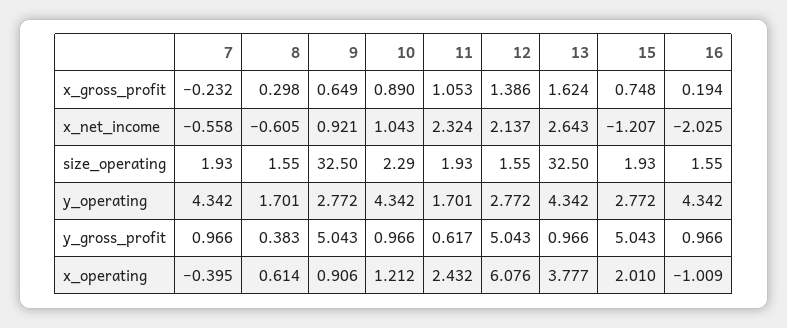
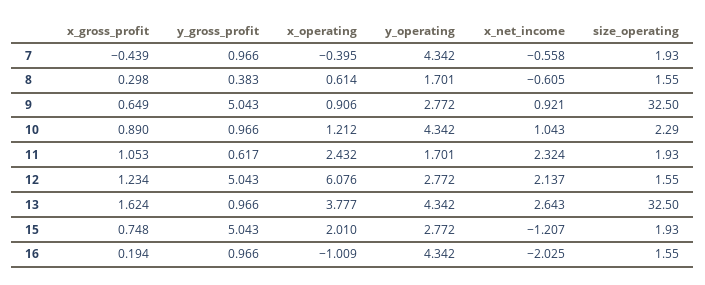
  {
    "7": {
-     "x_gross_profit": -0.232,
+     "x_gross_profit": -0.439,
      "x_net_income": -0.558,
      "size_operating": 1.93,
      "y_operating": 4.342,
      "y_gross_profit": 0.966,
      "x_operating": -0.395
    },
    "8": {
      "x_gross_profit": 0.298,
      "x_net_income": -0.605,
      "size_operating": 1.55,
      "y_operating": 1.701,
      "y_gross_profit": 0.383,
      "x_operating": 0.614
    },
    "9": {
      "x_gross_profit": 0.649,
      "x_net_income": 0.921,
      "size_operating": 32.5,
      "y_operating": 2.772,
      "y_gross_profit": 5.043,
      "x_operating": 0.906
    },
    "10": {
      "x_gross_profit": 0.89,
      "x_net_income": 1.043,
      "size_operating": 2.29,
      "y_operating": 4.342,
      "y_gross_profit": 0.966,
      "x_operating": 1.212
    },
    "11": {
      "x_gross_profit": 1.053,
      "x_net_income": 2.324,
      "size_operating": 1.93,
      "y_operating": 1.701,
      "y_gross_profit": 0.617,
      "x_operating": 2.432
    },
    "12": {
-     "x_gross_profit": 1.386,
+     "x_gross_profit": 1.234,
      "x_net_income": 2.137,
      "size_operating": 1.55,
      "y_operating": 2.772,
      "y_gross_profit": 5.043,
      "x_operating": 6.076
    },
    "13": {
      "x_gross_profit": 1.624,
      "x_net_income": 2.643,
      "size_operating": 32.5,
      "y_operating": 4.342,
      "y_gross_profit": 0.966,
      "x_operating": 3.777
    },
    "15": {
      "x_gross_profit": 0.748,
      "x_net_income": -1.207,
      "size_operating": 1.93,
      "y_operating": 2.772,
      "y_gross_profit": 5.043,
      "x_operating": 2.01
    },
    "16": {
      "x_gross_profit": 0.194,
      "x_net_income": -2.025,
      "size_operating": 1.55,
      "y_operating": 4.342,
      "y_gross_profit": 0.966,
      "x_operating": -1.009
    }
  }

